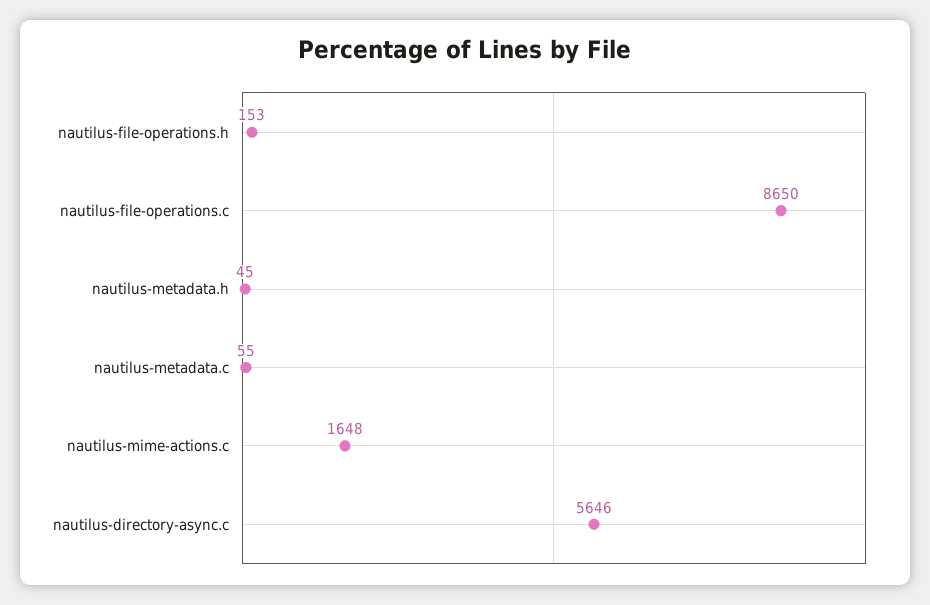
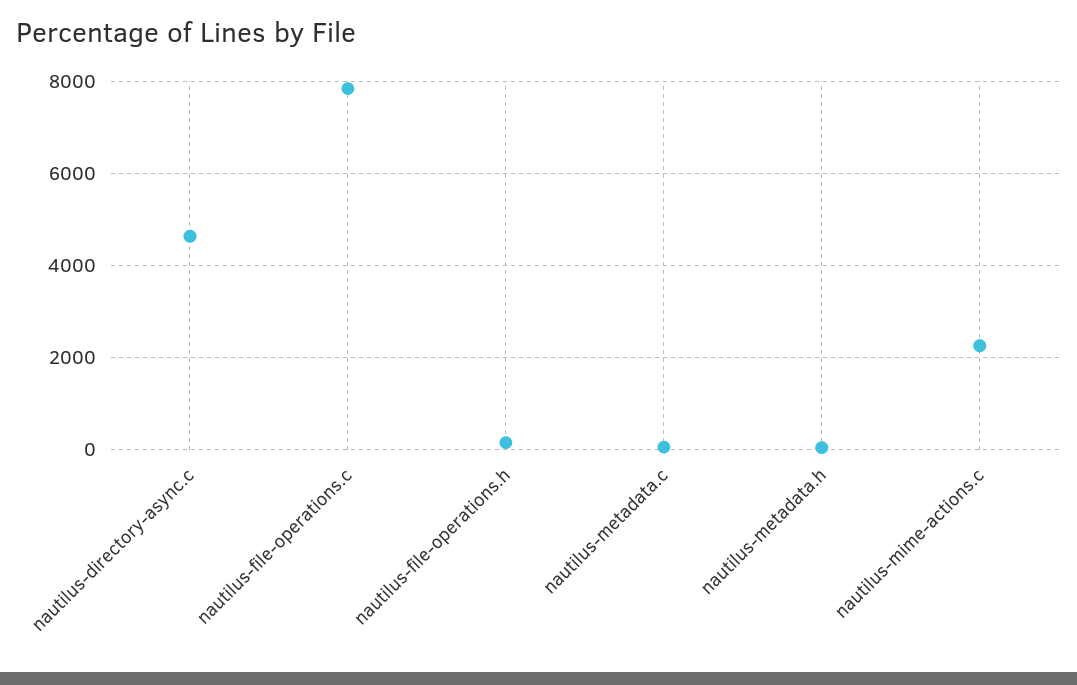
  {
    "nautilus-file-operations.h": 153,
-   "nautilus-file-operations.c": 8650,
+   "nautilus-file-operations.c": 7800,
    "nautilus-metadata.h": 45,
    "nautilus-metadata.c": 55,
-   "nautilus-mime-actions.c": 1648,
+   "nautilus-mime-actions.c": 2200,
-   "nautilus-directory-async.c": 5646
+   "nautilus-directory-async.c": 4600
  }

